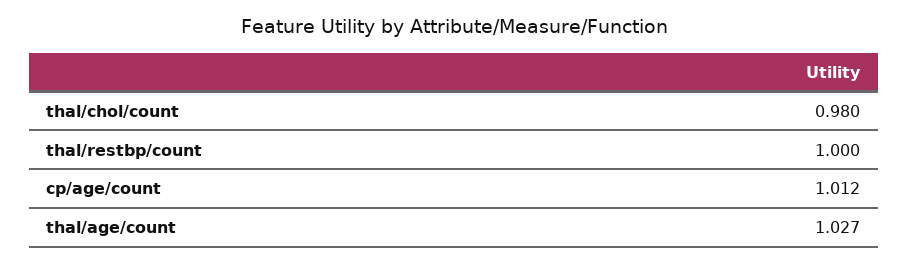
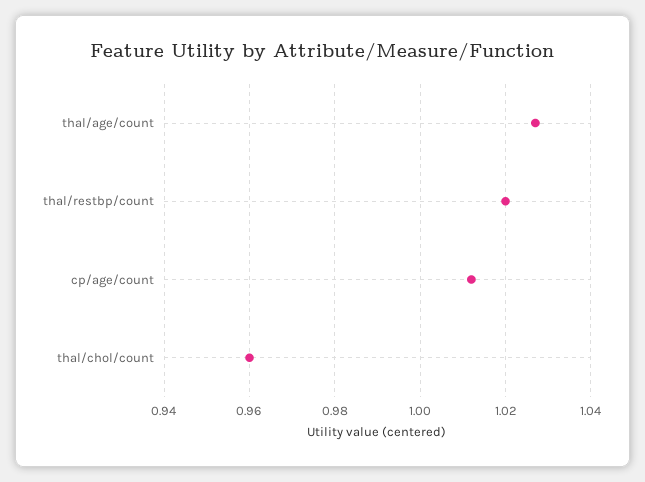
  {
-   "thal/chol/count": 0.98,
+   "thal/chol/count": 0.96,
-   "thal/restbp/count": 1,
+   "thal/restbp/count": 1.02,
    "cp/age/count": 1.012,
    "thal/age/count": 1.027
  }

